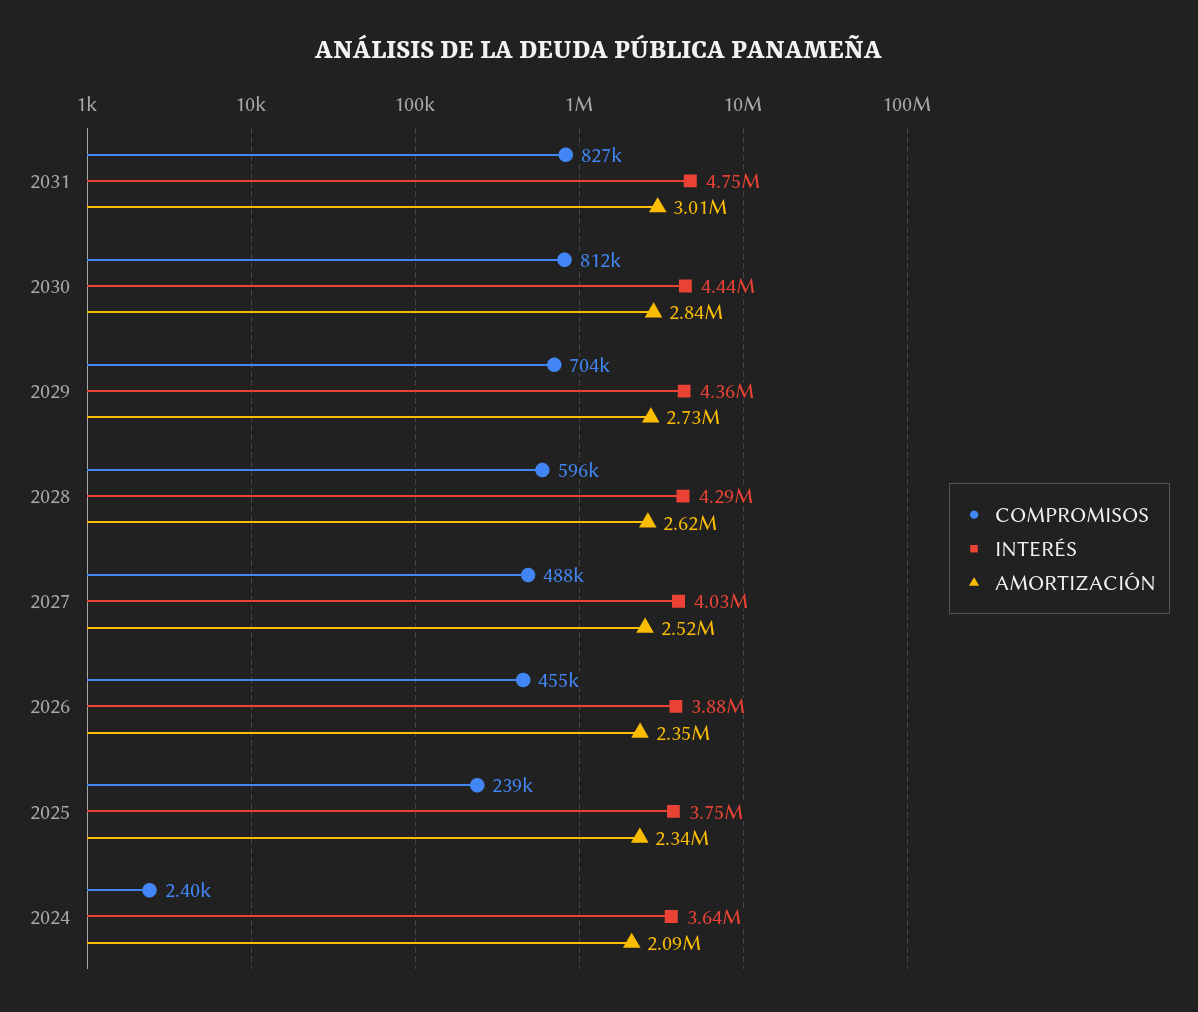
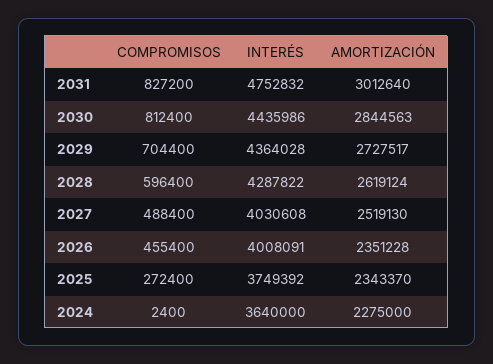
  {
    "COMPROMISOS": {
      "2031": 827200,
      "2030": 812400,
      "2029": 704400,
      "2028": 596400,
      "2027": 488400,
      "2026": 455400,
-     "2025": 239000,
+     "2025": 272400,
      "2024": 2400
    },
    "INTERÉS": {
      "2031": 4752832,
      "2030": 4435986,
      "2029": 4364028,
      "2028": 4287822,
      "2027": 4030608,
-     "2026": 3880000,
+     "2026": 4008091,
      "2025": 3749392,
      "2024": 3640000
    },
    "AMORTIZACIÓN": {
      "2031": 3012640,
      "2030": 2844563,
      "2029": 2727517,
      "2028": 2619124,
      "2027": 2519130,
      "2026": 2351228,
      "2025": 2343370,
-     "2024": 2090000
+     "2024": 2275000
    }
  }

